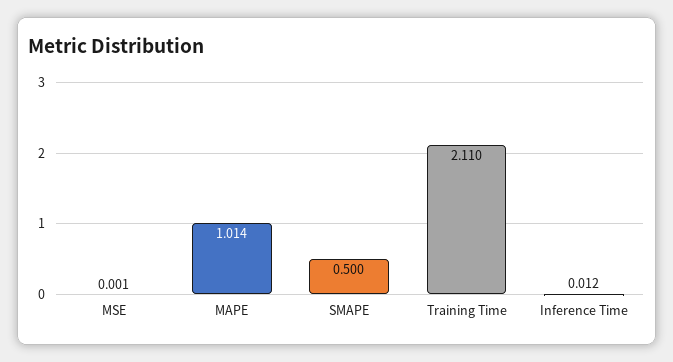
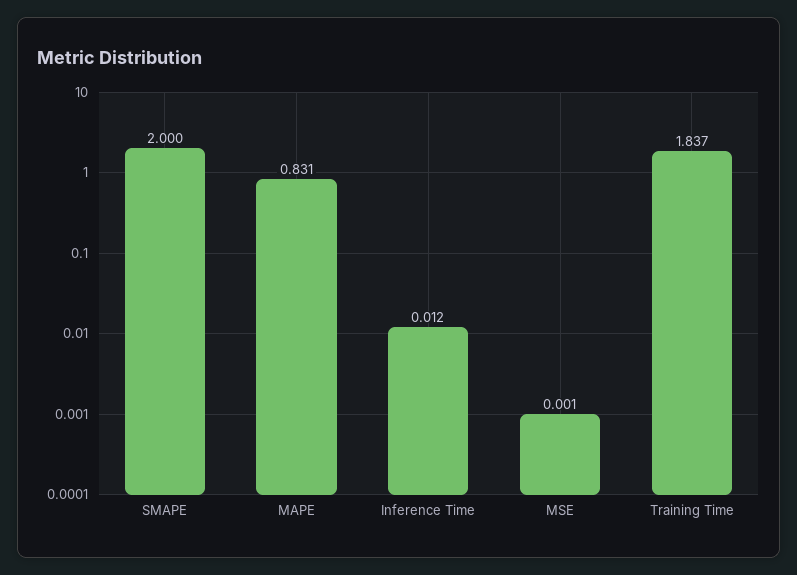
  {
    "MSE": 0.001,
-   "MAPE": 1.014,
+   "MAPE": 0.831,
-   "SMAPE": 0.5,
+   "SMAPE": 2,
-   "Training Time": 2.11,
+   "Training Time": 1.837,
    "Inference Time": 0.012
  }

